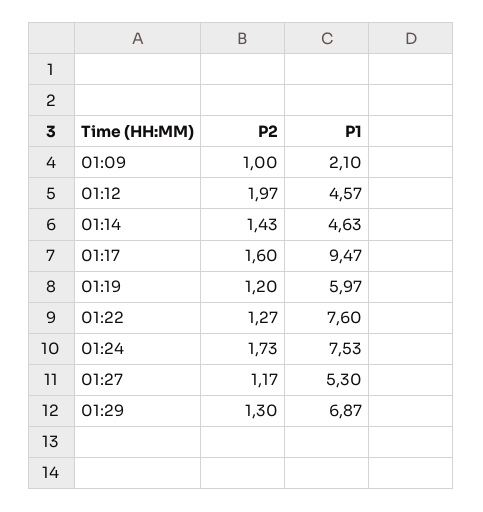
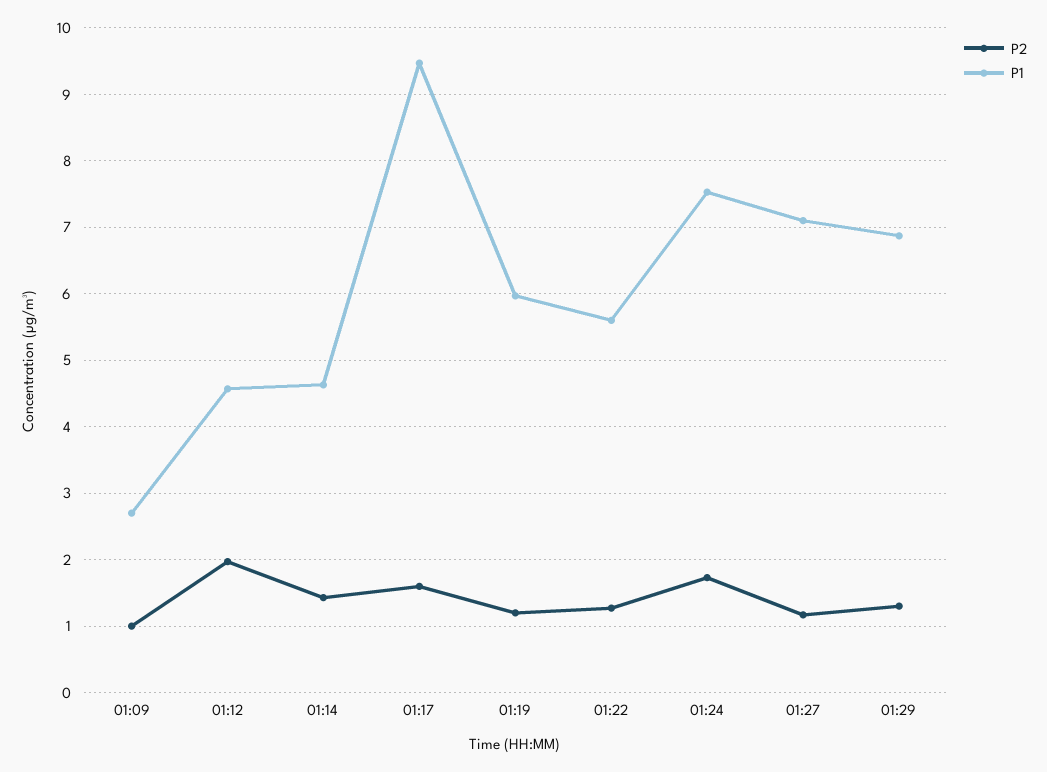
  {
    "P2": {
      "01:09": 1,
      "01:12": 1.97,
      "01:14": 1.43,
      "01:17": 1.6,
      "01:19": 1.2,
      "01:22": 1.27,
      "01:24": 1.73,
      "01:27": 1.17,
      "01:29": 1.3
    },
    "P1": {
-     "01:09": 2.1,
+     "01:09": 2.7,
      "01:12": 4.57,
      "01:14": 4.63,
      "01:17": 9.47,
      "01:19": 5.97,
-     "01:22": 7.6,
+     "01:22": 5.6,
      "01:24": 7.53,
-     "01:27": 5.3,
+     "01:27": 7.1,
      "01:29": 6.87
    }
  }

